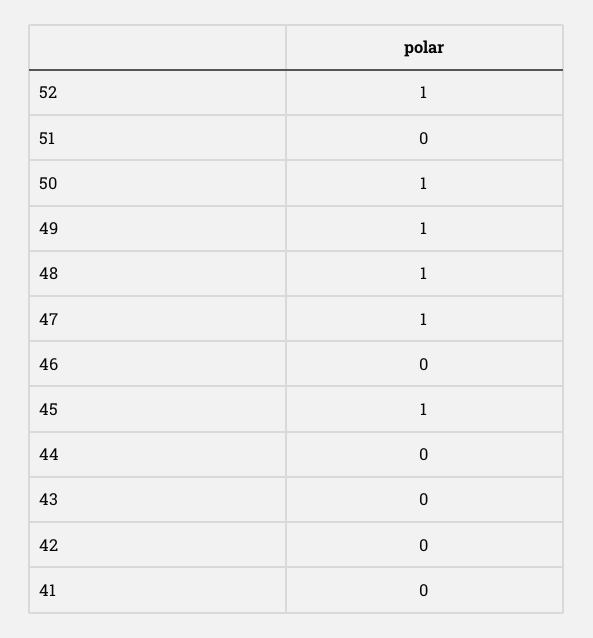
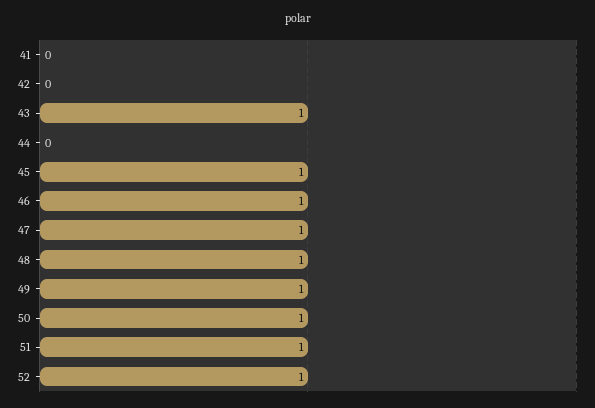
  {
    "52": 1,
-   "51": 0,
+   "51": 1,
    "50": 1,
    "49": 1,
    "48": 1,
    "47": 1,
-   "46": 0,
+   "46": 1,
    "45": 1,
    "44": 0,
-   "43": 0,
+   "43": 1,
    "42": 0,
    "41": 0
  }

